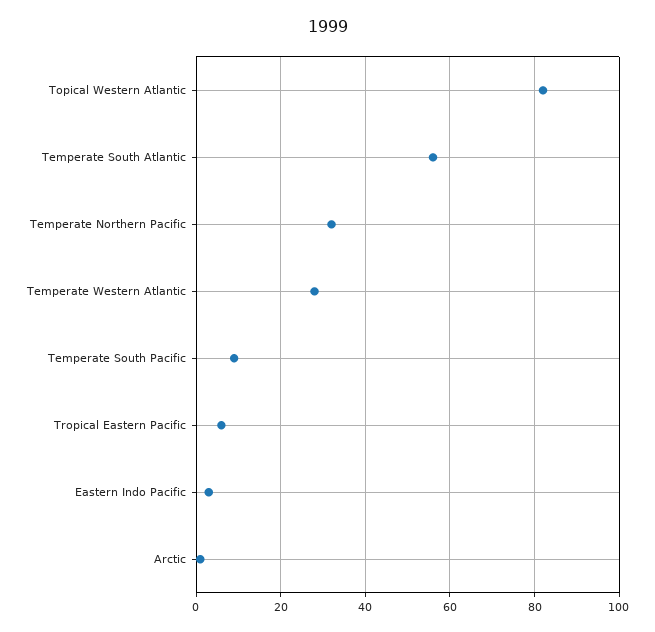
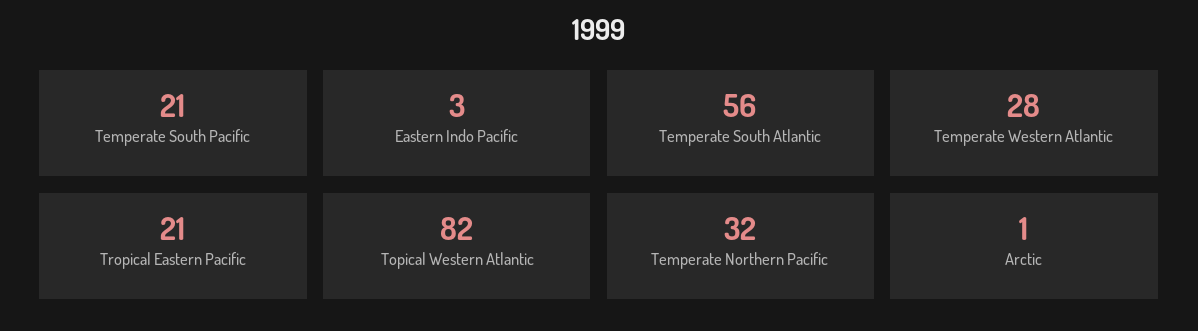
  {
    "Topical Western Atlantic": 82,
    "Temperate South Atlantic": 56,
    "Temperate Northern Pacific": 32,
    "Temperate Western Atlantic": 28,
-   "Temperate South Pacific": 10,
+   "Temperate South Pacific": 21,
-   "Tropical Eastern Pacific": 5,
+   "Tropical Eastern Pacific": 21,
    "Eastern Indo Pacific": 3,
    "Arctic": 1
  }

